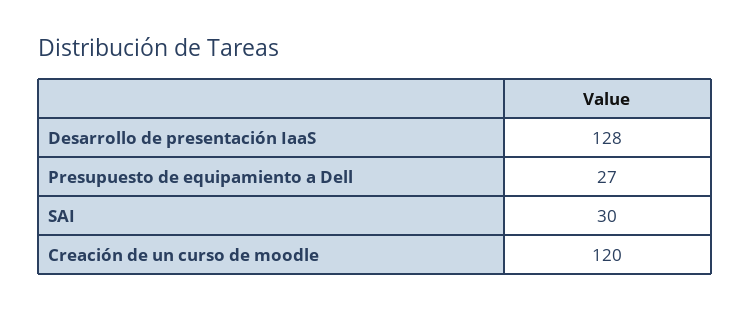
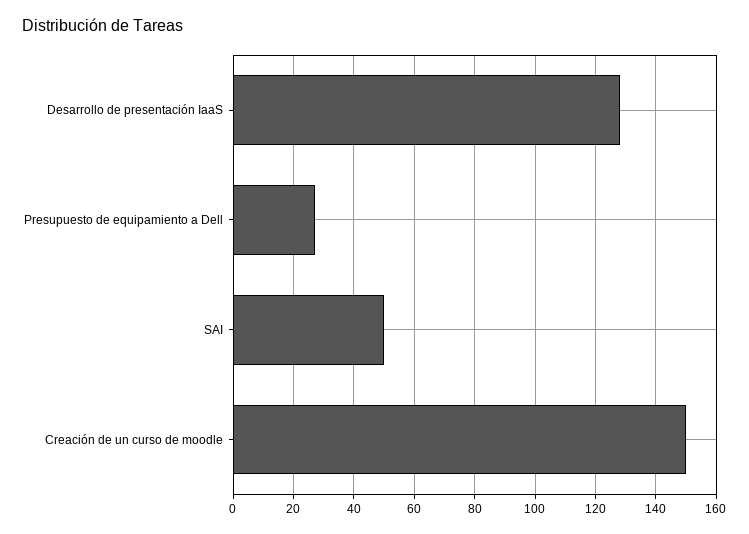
  {
    "Desarrollo de presentación IaaS": 128,
    "Presupuesto de equipamiento a Dell": 27,
-   "SAI": 30,
+   "SAI": 50,
-   "Creación de un curso de moodle": 120
+   "Creación de un curso de moodle": 150
  }

